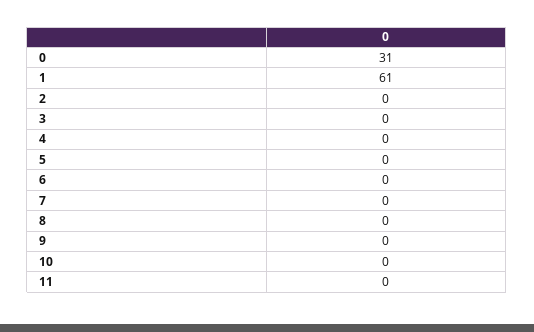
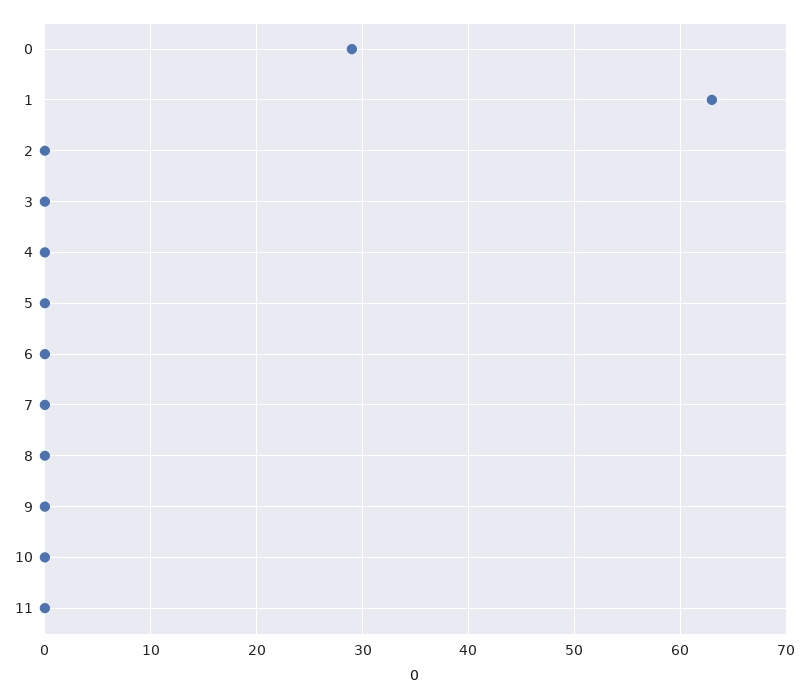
  {
-   "0": 31,
+   "0": 29,
-   "1": 61,
+   "1": 63,
    "2": 0,
    "3": 0,
    "4": 0,
    "5": 0,
    "6": 0,
    "7": 0,
    "8": 0,
    "9": 0,
    "10": 0,
    "11": 0
  }

